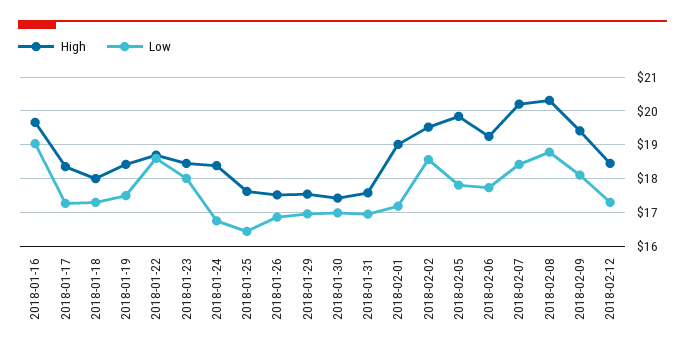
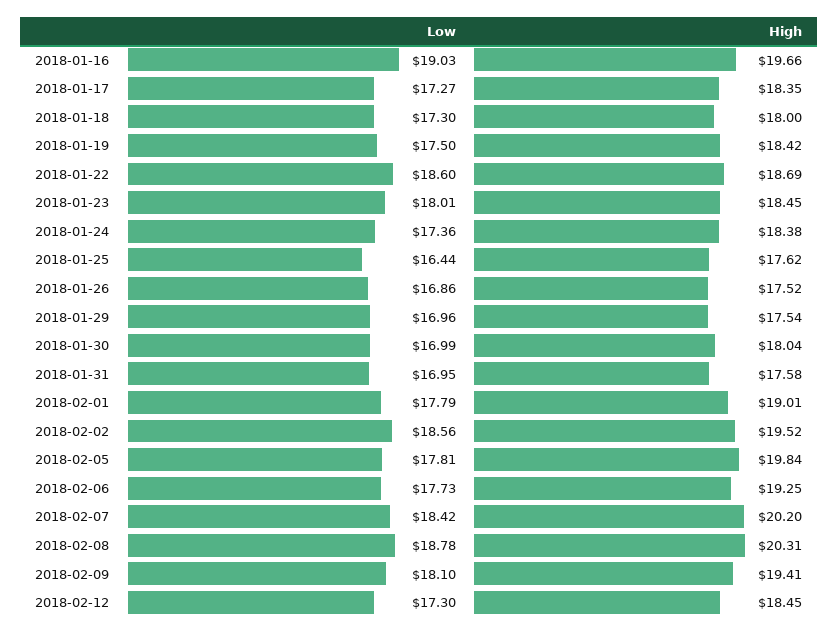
  {
    "High": {
      "2018-01-16": 19.66,
      "2018-01-17": 18.35,
      "2018-01-18": 18,
      "2018-01-19": 18.42,
      "2018-01-22": 18.69,
      "2018-01-23": 18.45,
      "2018-01-24": 18.38,
      "2018-01-25": 17.62,
      "2018-01-26": 17.52,
      "2018-01-29": 17.54,
-     "2018-01-30": 17.4,
+     "2018-01-30": 18.04,
      "2018-01-31": 17.58,
      "2018-02-01": 19.01,
      "2018-02-02": 19.52,
      "2018-02-05": 19.84,
      "2018-02-06": 19.25,
      "2018-02-07": 20.2,
      "2018-02-08": 20.31,
      "2018-02-09": 19.41,
      "2018-02-12": 18.45
    },
    "Low": {
      "2018-01-16": 19.03,
      "2018-01-17": 17.27,
      "2018-01-18": 17.3,
      "2018-01-19": 17.5,
      "2018-01-22": 18.6,
      "2018-01-23": 18.01,
-     "2018-01-24": 16.8,
+     "2018-01-24": 17.36,
      "2018-01-25": 16.44,
      "2018-01-26": 16.86,
      "2018-01-29": 16.96,
      "2018-01-30": 16.99,
      "2018-01-31": 16.95,
-     "2018-02-01": 17.2,
+     "2018-02-01": 17.79,
      "2018-02-02": 18.56,
      "2018-02-05": 17.81,
      "2018-02-06": 17.73,
      "2018-02-07": 18.42,
      "2018-02-08": 18.78,
      "2018-02-09": 18.1,
      "2018-02-12": 17.3
    }
  }

